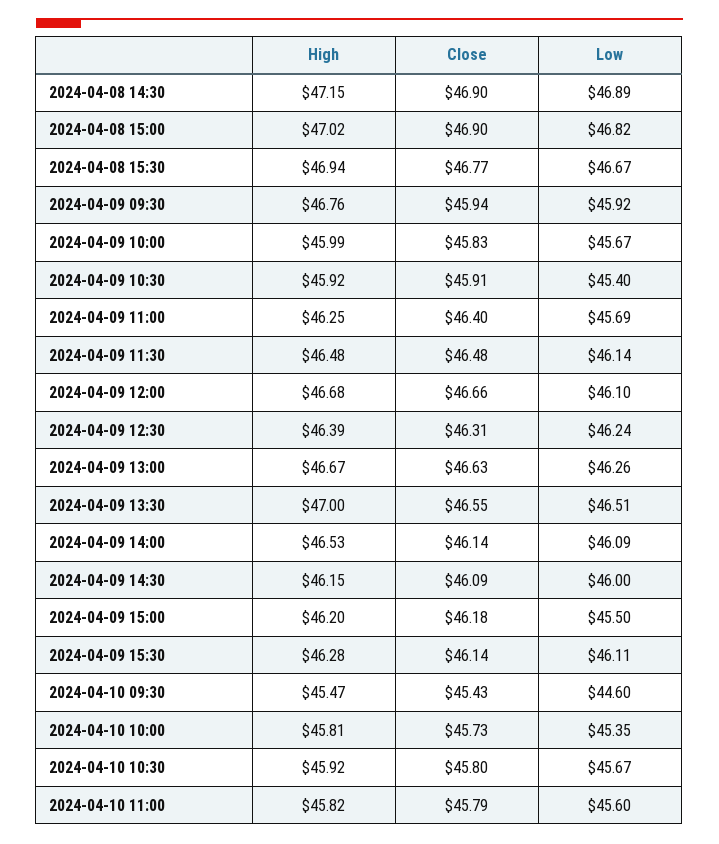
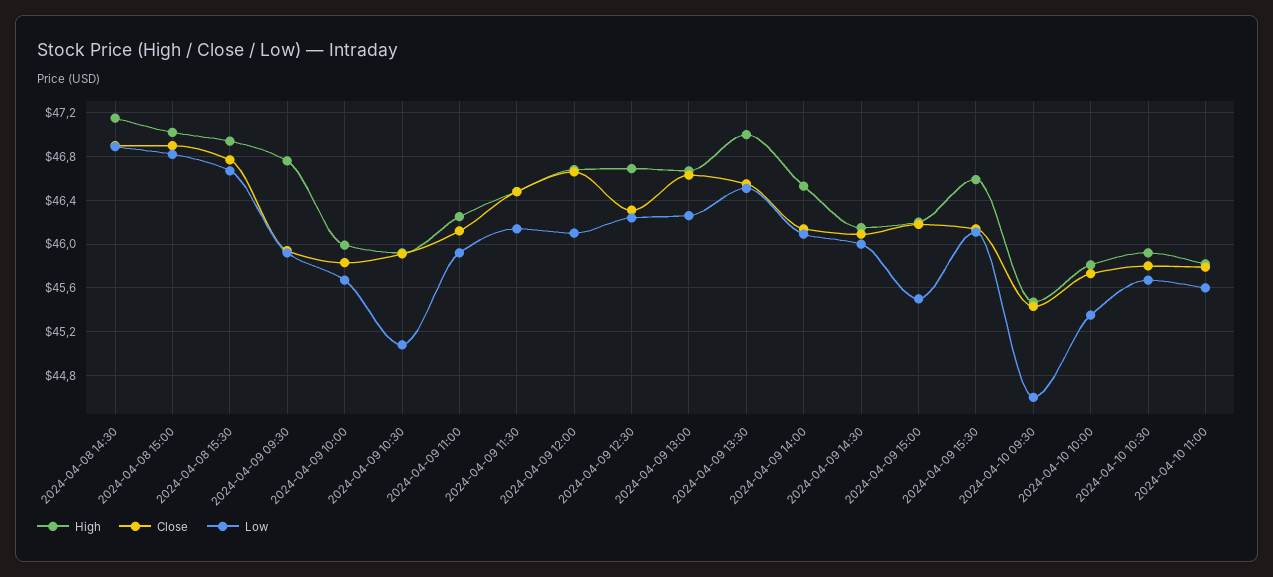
  {
    "High": {
      "2024-04-08 14:30": 47.15,
      "2024-04-08 15:00": 47.02,
      "2024-04-08 15:30": 46.94,
      "2024-04-09 09:30": 46.76,
      "2024-04-09 10:00": 45.99,
      "2024-04-09 10:30": 45.92,
      "2024-04-09 11:00": 46.25,
      "2024-04-09 11:30": 46.48,
      "2024-04-09 12:00": 46.68,
-     "2024-04-09 12:30": 46.39,
+     "2024-04-09 12:30": 46.7,
      "2024-04-09 13:00": 46.67,
      "2024-04-09 13:30": 47,
      "2024-04-09 14:00": 46.53,
      "2024-04-09 14:30": 46.15,
      "2024-04-09 15:00": 46.2,
-     "2024-04-09 15:30": 46.28,
+     "2024-04-09 15:30": 46.6,
      "2024-04-10 09:30": 45.47,
      "2024-04-10 10:00": 45.81,
      "2024-04-10 10:30": 45.92,
      "2024-04-10 11:00": 45.82
    },
    "Close": {
      "2024-04-08 14:30": 46.9,
      "2024-04-08 15:00": 46.9,
      "2024-04-08 15:30": 46.77,
      "2024-04-09 09:30": 45.94,
      "2024-04-09 10:00": 45.83,
      "2024-04-09 10:30": 45.91,
-     "2024-04-09 11:00": 46.4,
+     "2024-04-09 11:00": 46.1,
      "2024-04-09 11:30": 46.48,
      "2024-04-09 12:00": 46.66,
      "2024-04-09 12:30": 46.31,
      "2024-04-09 13:00": 46.63,
      "2024-04-09 13:30": 46.55,
      "2024-04-09 14:00": 46.14,
      "2024-04-09 14:30": 46.09,
      "2024-04-09 15:00": 46.18,
      "2024-04-09 15:30": 46.14,
      "2024-04-10 09:30": 45.43,
      "2024-04-10 10:00": 45.73,
      "2024-04-10 10:30": 45.8,
      "2024-04-10 11:00": 45.79
    },
    "Low": {
      "2024-04-08 14:30": 46.89,
      "2024-04-08 15:00": 46.82,
      "2024-04-08 15:30": 46.67,
      "2024-04-09 09:30": 45.92,
      "2024-04-09 10:00": 45.67,
-     "2024-04-09 10:30": 45.4,
+     "2024-04-09 10:30": 45.1,
-     "2024-04-09 11:00": 45.69,
+     "2024-04-09 11:00": 45.9,
      "2024-04-09 11:30": 46.14,
      "2024-04-09 12:00": 46.1,
      "2024-04-09 12:30": 46.24,
      "2024-04-09 13:00": 46.26,
      "2024-04-09 13:30": 46.51,
      "2024-04-09 14:00": 46.09,
      "2024-04-09 14:30": 46,
      "2024-04-09 15:00": 45.5,
      "2024-04-09 15:30": 46.11,
      "2024-04-10 09:30": 44.6,
      "2024-04-10 10:00": 45.35,
      "2024-04-10 10:30": 45.67,
      "2024-04-10 11:00": 45.6
    }
  }

